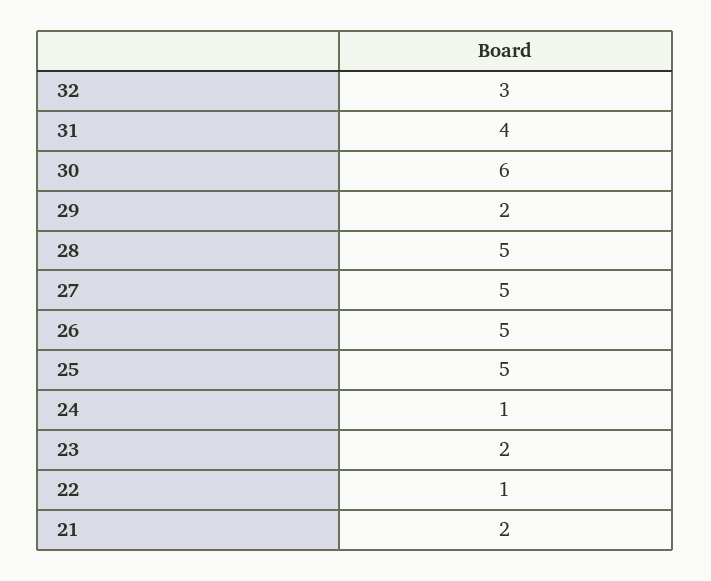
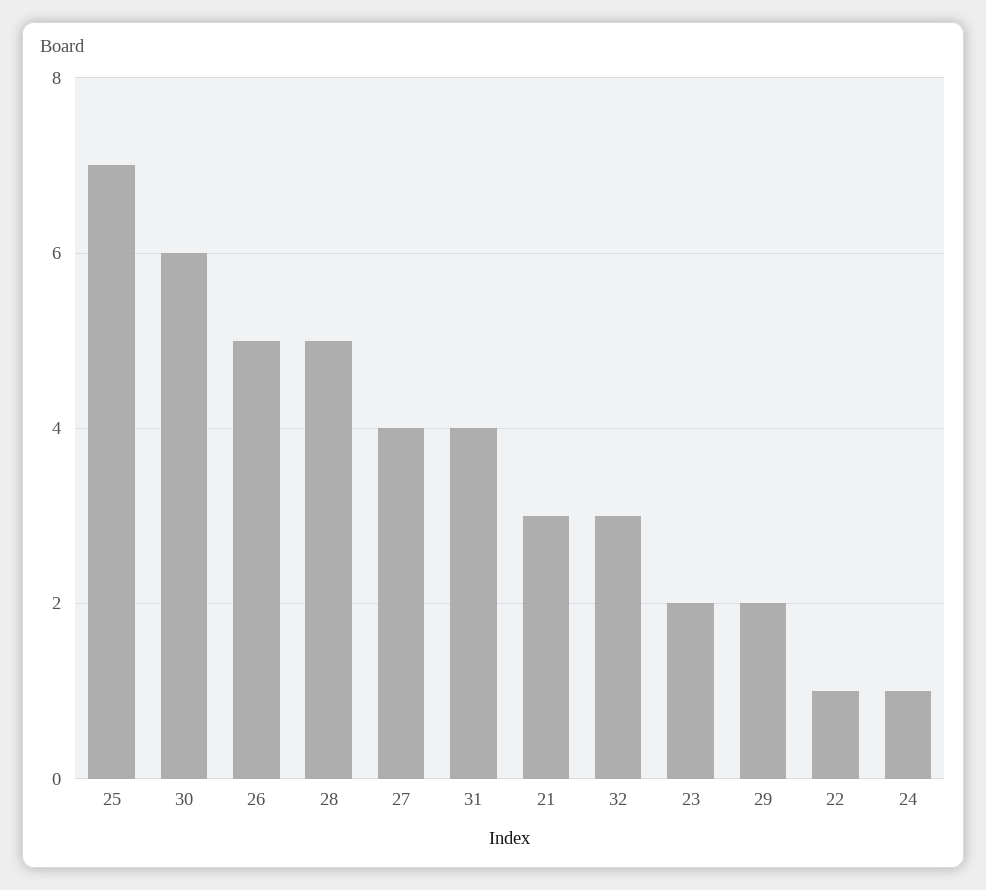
  {
    "32": 3,
    "31": 4,
    "30": 6,
    "29": 2,
    "28": 5,
-   "27": 5,
+   "27": 4,
    "26": 5,
-   "25": 5,
+   "25": 7,
    "24": 1,
    "23": 2,
    "22": 1,
-   "21": 2
+   "21": 3
  }

